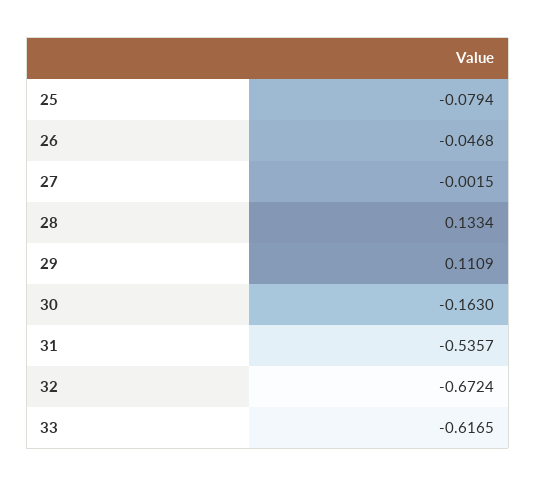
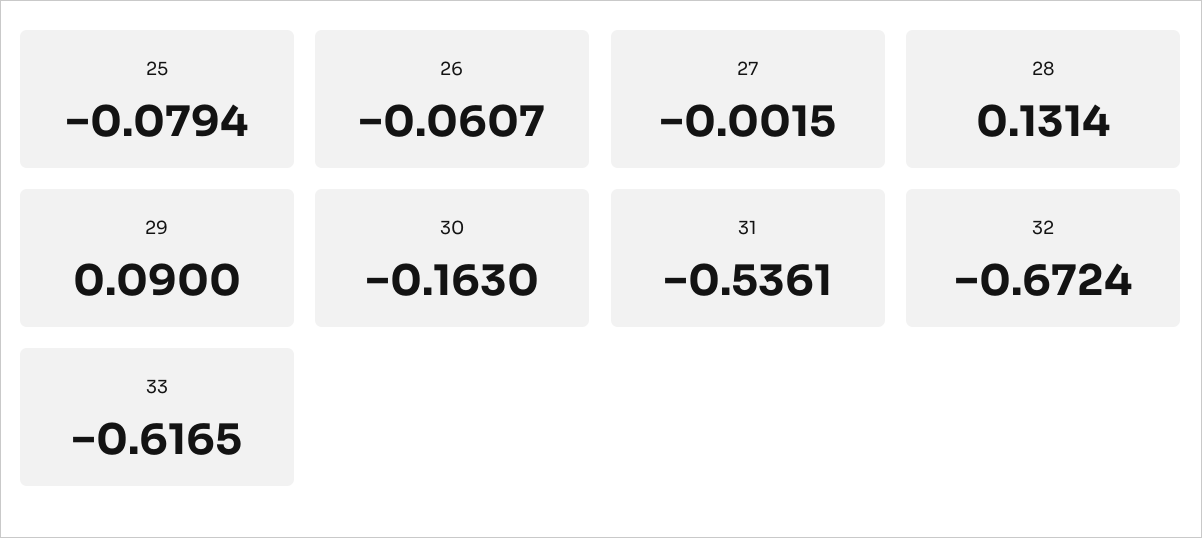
  {
    "25": -0.0794,
-   "26": -0.0468,
+   "26": -0.0607,
    "27": -0.0015,
-   "28": 0.1334,
+   "28": 0.1314,
-   "29": 0.1109,
+   "29": 0.09,
    "30": -0.163,
-   "31": -0.5357,
+   "31": -0.5361,
    "32": -0.6724,
    "33": -0.6165
  }

